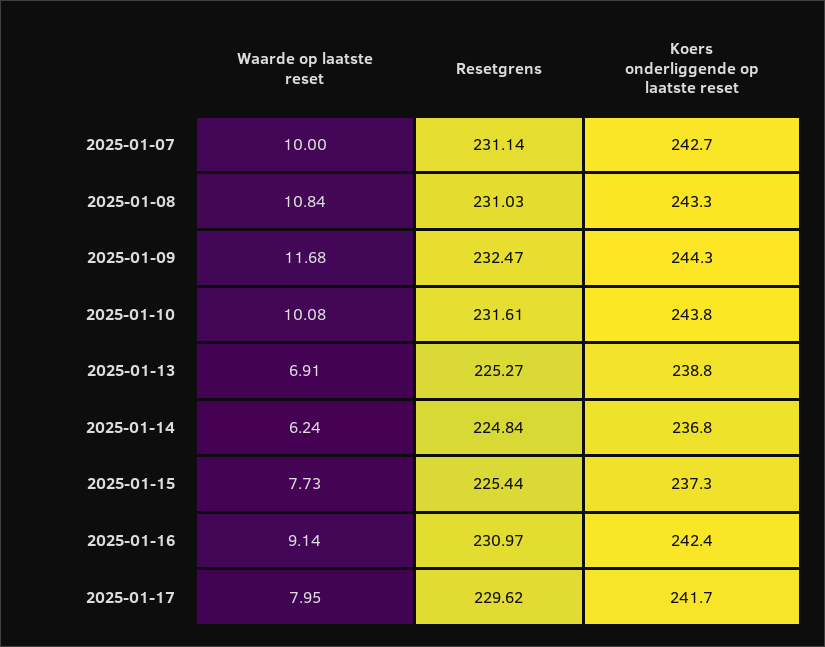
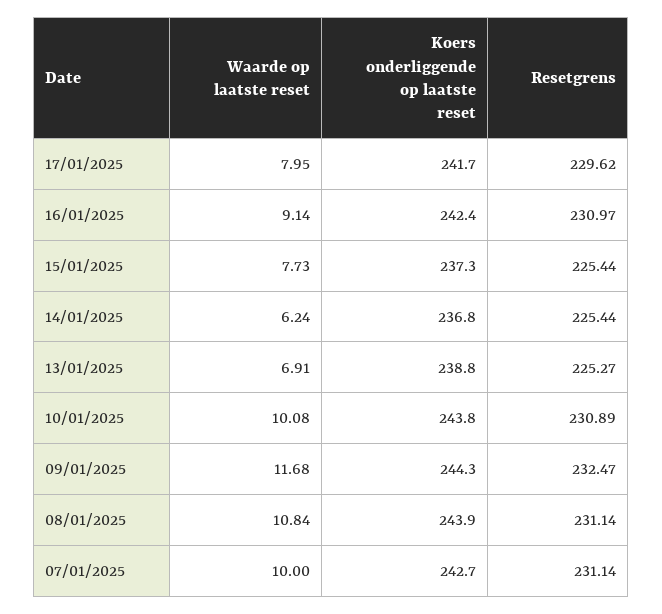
  {
    "Waarde op laatste reset": {
      "2025-01-07": 10,
      "2025-01-08": 10.84,
      "2025-01-09": 11.68,
      "2025-01-10": 10.08,
      "2025-01-13": 6.91,
      "2025-01-14": 6.24,
      "2025-01-15": 7.73,
      "2025-01-16": 9.14,
      "2025-01-17": 7.95
    },
    "Resetgrens": {
      "2025-01-07": 231.14,
-     "2025-01-08": 231.03,
+     "2025-01-08": 231.14,
      "2025-01-09": 232.47,
-     "2025-01-10": 231.61,
+     "2025-01-10": 230.89,
      "2025-01-13": 225.27,
-     "2025-01-14": 224.84,
+     "2025-01-14": 225.44,
      "2025-01-15": 225.44,
      "2025-01-16": 230.97,
      "2025-01-17": 229.62
    },
    "Koers onderliggende op laatste reset": {
      "2025-01-07": 242.7,
-     "2025-01-08": 243.3,
+     "2025-01-08": 243.9,
      "2025-01-09": 244.3,
      "2025-01-10": 243.8,
      "2025-01-13": 238.8,
      "2025-01-14": 236.8,
      "2025-01-15": 237.3,
      "2025-01-16": 242.4,
      "2025-01-17": 241.7
    }
  }

